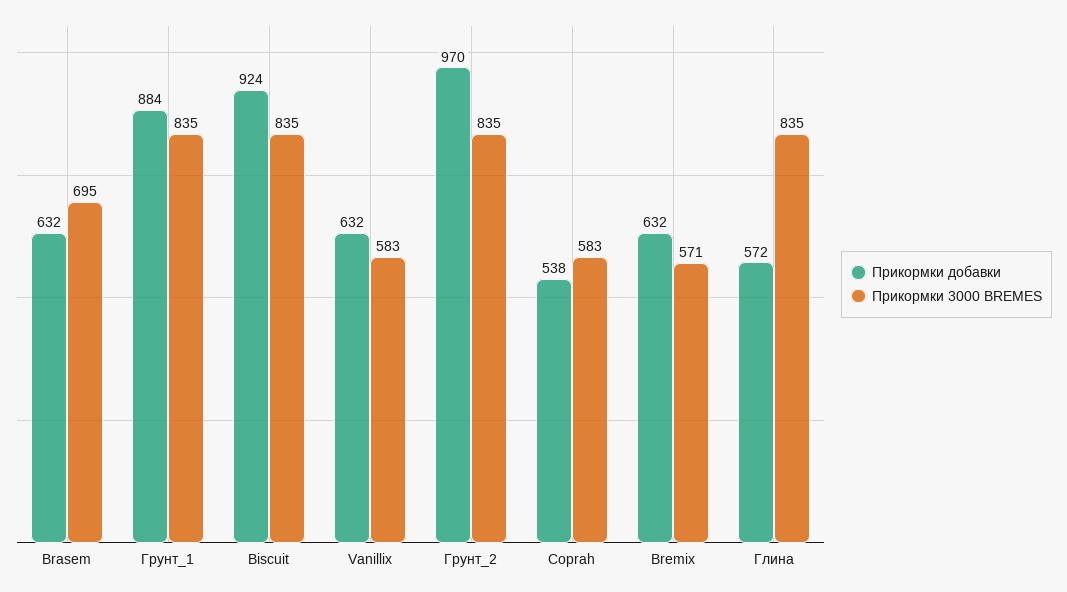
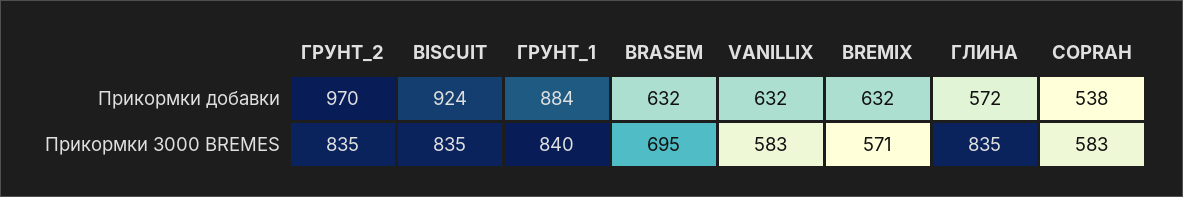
  {
    "Прикормки добавки": {
      "Brasem": 632,
      "Грунт_1": 884,
      "Biscuit": 924,
      "Vanillix": 632,
      "Грунт_2": 970,
      "Coprah": 538,
      "Bremix": 632,
      "Глина": 572
    },
    "Прикормки 3000 BREMES": {
      "Brasem": 695,
-     "Грунт_1": 835,
+     "Грунт_1": 840,
      "Biscuit": 835,
      "Vanillix": 583,
      "Грунт_2": 835,
      "Coprah": 583,
      "Bremix": 571,
      "Глина": 835
    }
  }

